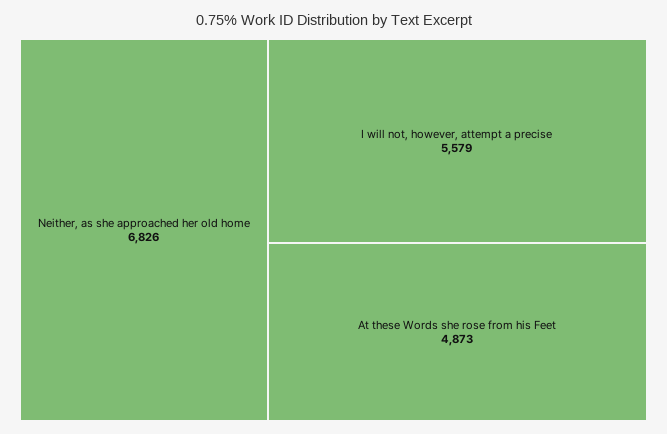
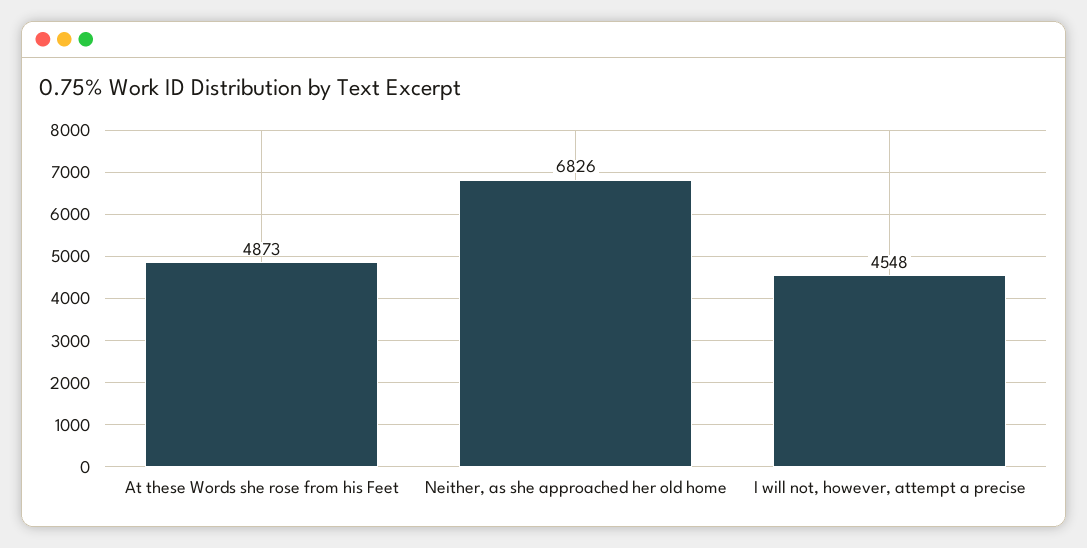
  {
    "Neither, as she approached her old home": 6826,
-   "I will not, however, attempt a precise": 5579,
+   "I will not, however, attempt a precise": 4548,
    "At these Words she rose from his Feet": 4873
  }

